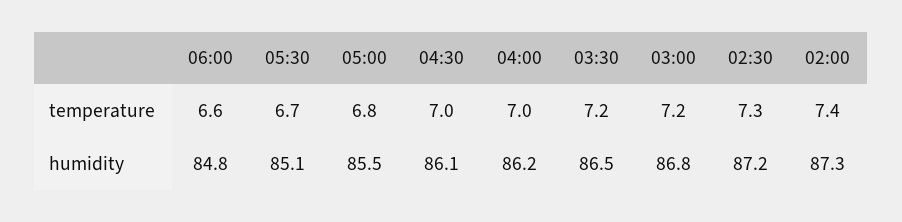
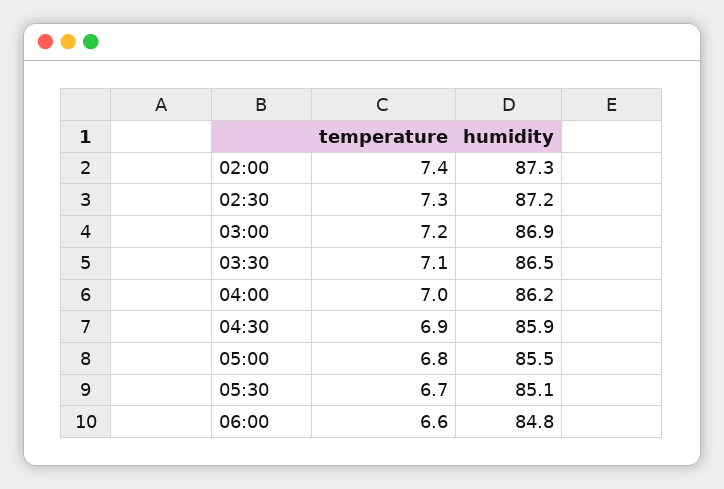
  {
    "06:00": {
      "temperature": 6.6,
      "humidity": 84.8
    },
    "05:30": {
      "temperature": 6.7,
      "humidity": 85.1
    },
    "05:00": {
      "temperature": 6.8,
      "humidity": 85.5
    },
    "04:30": {
-     "temperature": 7,
+     "temperature": 6.9,
-     "humidity": 86.1
+     "humidity": 85.9
    },
    "04:00": {
      "temperature": 7,
      "humidity": 86.2
    },
    "03:30": {
-     "temperature": 7.2,
+     "temperature": 7.1,
      "humidity": 86.5
    },
    "03:00": {
      "temperature": 7.2,
-     "humidity": 86.8
+     "humidity": 86.9
    },
    "02:30": {
      "temperature": 7.3,
      "humidity": 87.2
    },
    "02:00": {
      "temperature": 7.4,
      "humidity": 87.3
    }
  }

